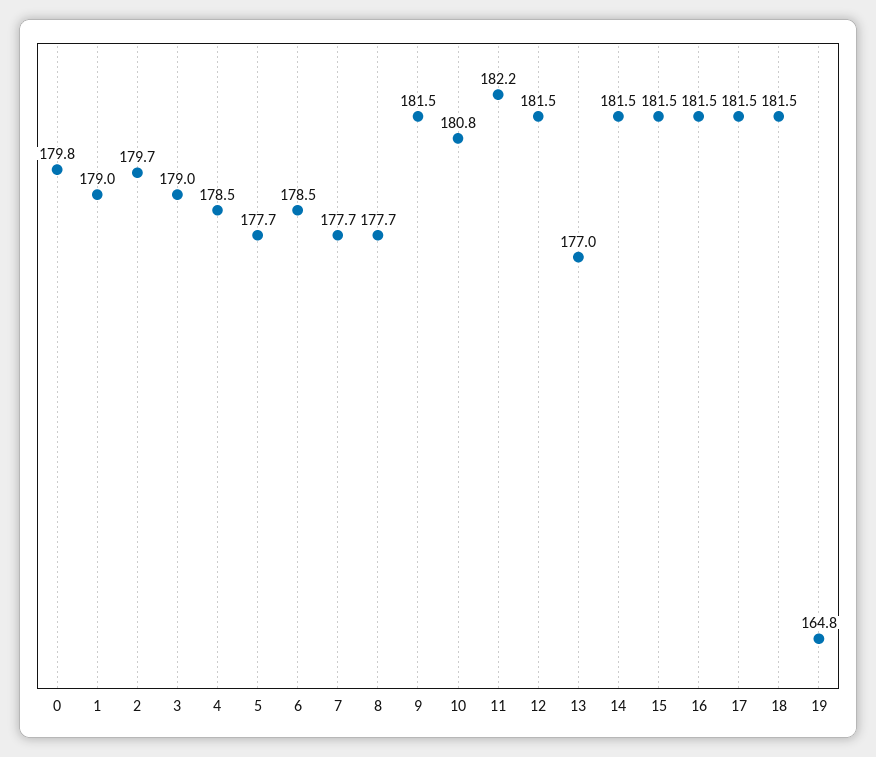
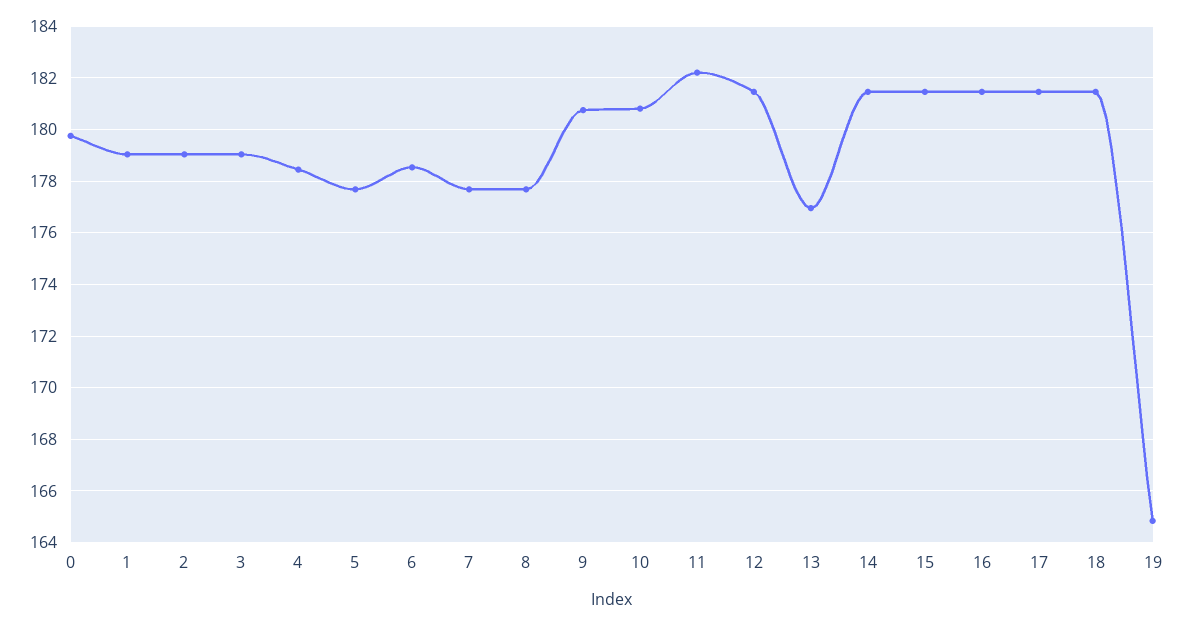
  {
    "0": 179.8,
    "1": 179,
-   "2": 179.7,
+   "2": 179,
    "3": 179,
    "4": 178.5,
    "5": 177.7,
    "6": 178.5,
    "7": 177.7,
    "8": 177.7,
-   "9": 181.5,
+   "9": 180.75,
    "10": 180.8,
    "11": 182.2,
    "12": 181.5,
    "13": 177,
    "14": 181.5,
    "15": 181.5,
    "16": 181.5,
    "17": 181.5,
    "18": 181.5,
    "19": 164.8
  }

